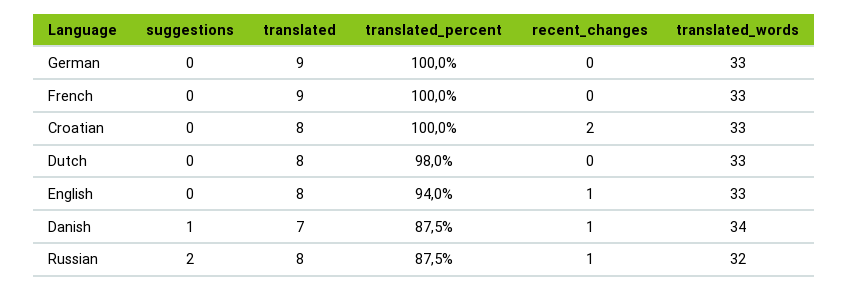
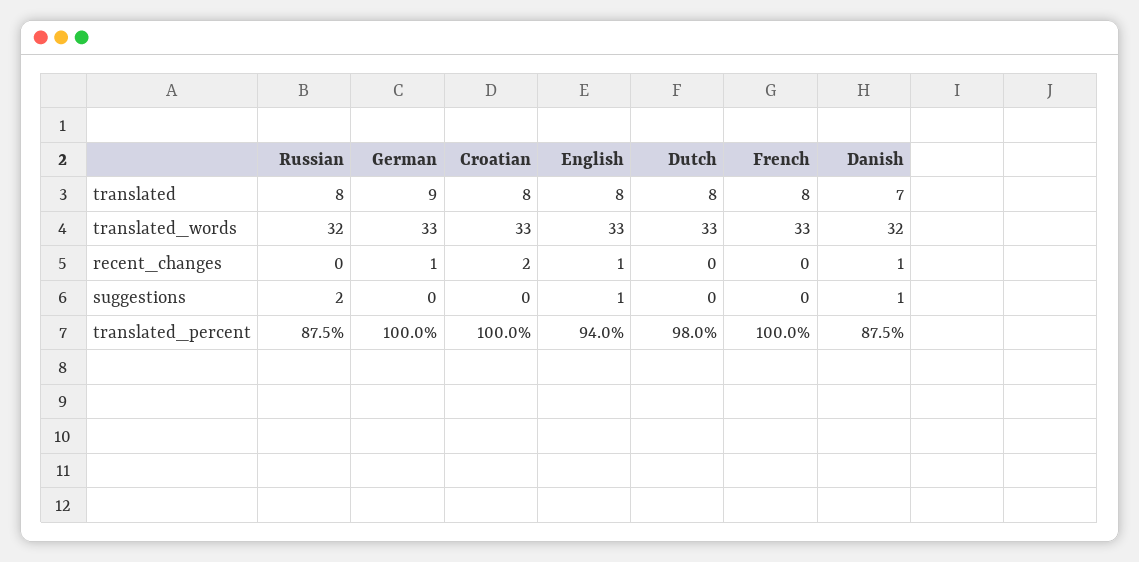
  {
    "suggestions": {
      "German": 0,
      "French": 0,
      "Croatian": 0,
      "Dutch": 0,
-     "English": 0,
+     "English": 1,
      "Danish": 1,
      "Russian": 2
    },
    "translated": {
      "German": 9,
-     "French": 9,
+     "French": 8,
      "Croatian": 8,
      "Dutch": 8,
      "English": 8,
      "Danish": 7,
      "Russian": 8
    },
    "translated_percent": {
      "German": 100,
      "French": 100,
      "Croatian": 100,
      "Dutch": 98,
      "English": 94,
      "Danish": 87.5,
      "Russian": 87.5
    },
    "recent_changes": {
-     "German": 0,
+     "German": 1,
      "French": 0,
      "Croatian": 2,
      "Dutch": 0,
      "English": 1,
      "Danish": 1,
-     "Russian": 1
+     "Russian": 0
    },
    "translated_words": {
      "German": 33,
      "French": 33,
      "Croatian": 33,
      "Dutch": 33,
      "English": 33,
-     "Danish": 34,
+     "Danish": 32,
      "Russian": 32
    }
  }

